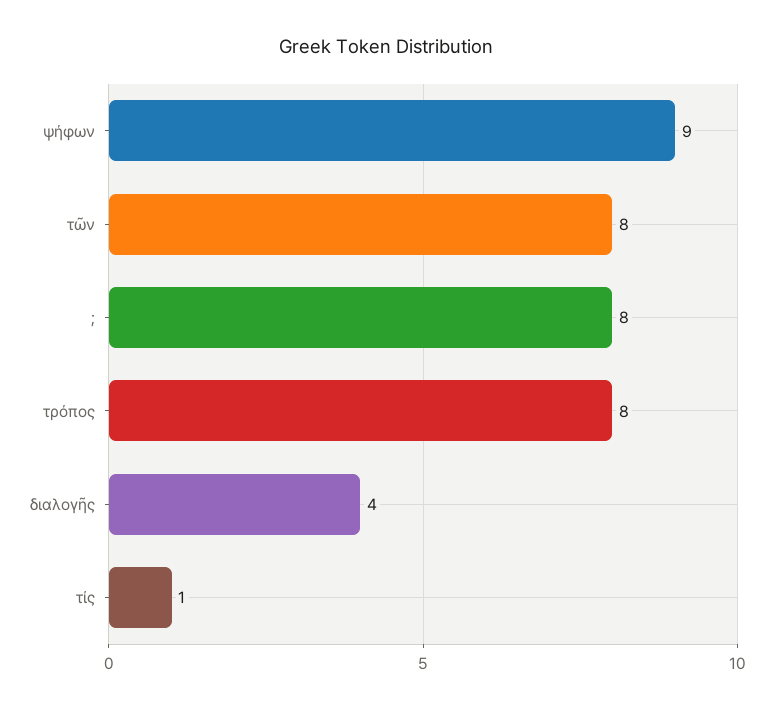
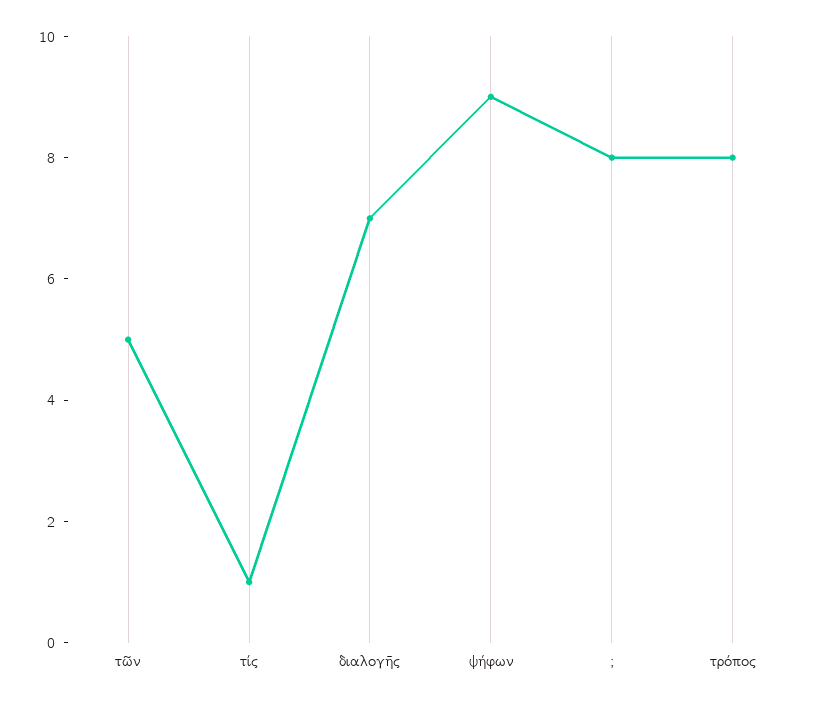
  {
    "ψήφων": 9,
-   "τῶν": 8,
+   "τῶν": 5,
    ";": 8,
    "τρόπος": 8,
-   "διαλογῆς": 4,
+   "διαλογῆς": 7,
    "τίς": 1
  }

